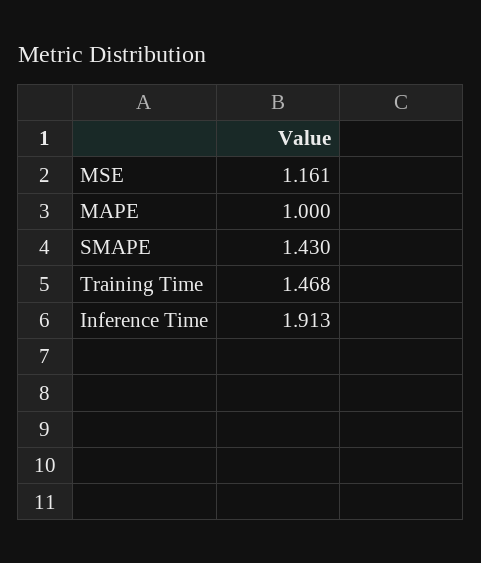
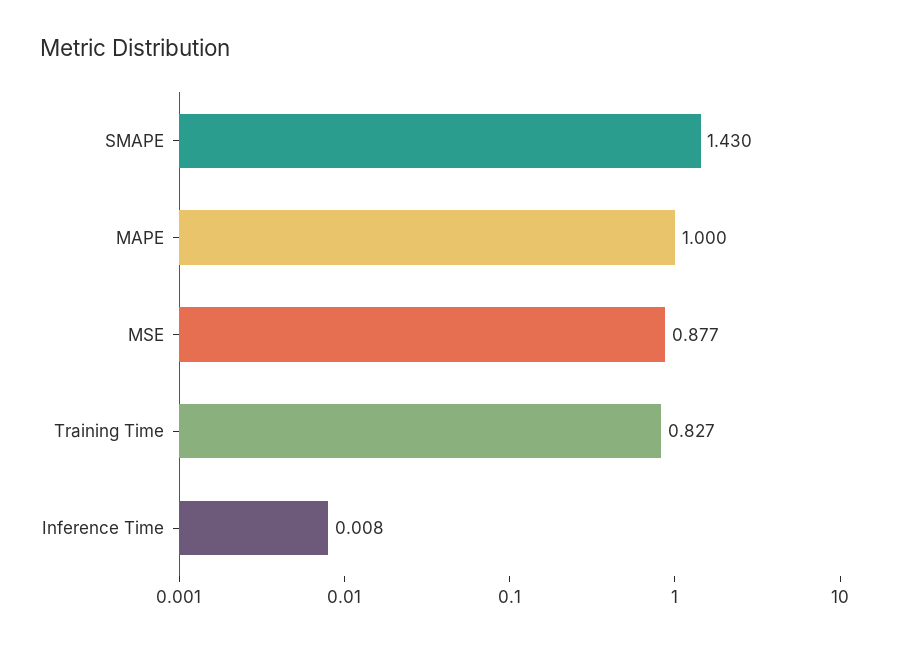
  {
-   "MSE": 1.161,
+   "MSE": 0.877,
    "MAPE": 1,
    "SMAPE": 1.43,
-   "Training Time": 1.468,
+   "Training Time": 0.827,
-   "Inference Time": 1.913
+   "Inference Time": 0.008
  }

